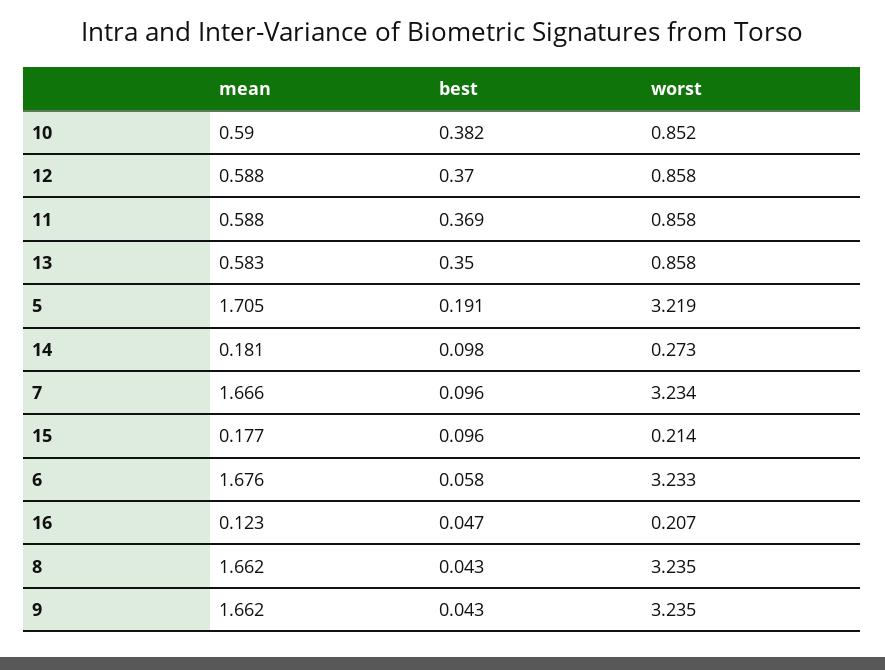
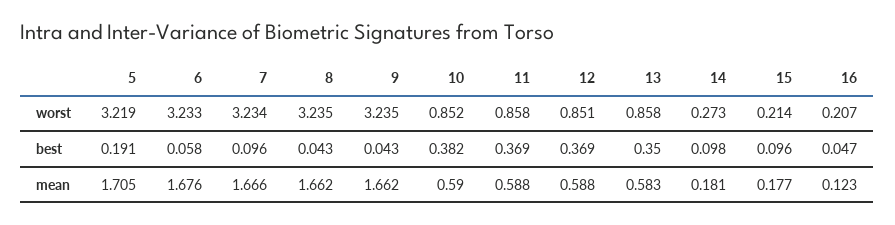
  {
    "mean": {
      "10": 0.59,
      "12": 0.588,
      "11": 0.588,
      "13": 0.583,
      "5": 1.705,
      "14": 0.181,
      "7": 1.666,
      "15": 0.177,
      "6": 1.676,
      "16": 0.123,
      "8": 1.662,
      "9": 1.662
    },
    "best": {
      "10": 0.382,
-     "12": 0.37,
+     "12": 0.369,
      "11": 0.369,
      "13": 0.35,
      "5": 0.191,
      "14": 0.098,
      "7": 0.096,
      "15": 0.096,
      "6": 0.058,
      "16": 0.047,
      "8": 0.043,
      "9": 0.043
    },
    "worst": {
      "10": 0.852,
-     "12": 0.858,
+     "12": 0.851,
      "11": 0.858,
      "13": 0.858,
      "5": 3.219,
      "14": 0.273,
      "7": 3.234,
      "15": 0.214,
      "6": 3.233,
      "16": 0.207,
      "8": 3.235,
      "9": 3.235
    }
  }

